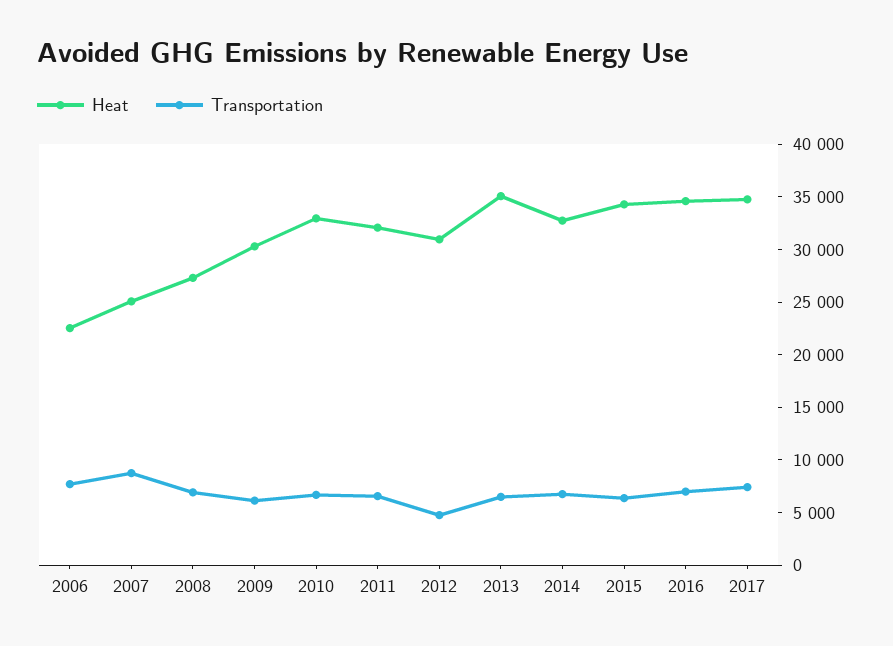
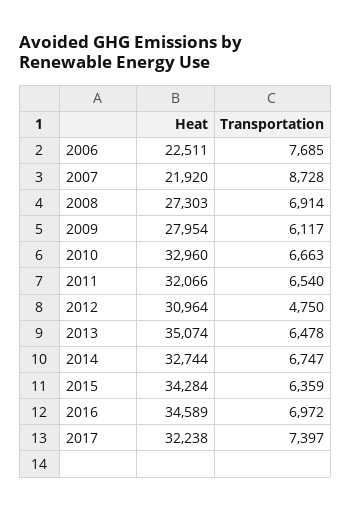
  {
    "Heat": {
      "2006": 22511,
-     "2007": 25000,
+     "2007": 21920,
      "2008": 27303,
-     "2009": 30000,
+     "2009": 27954,
      "2010": 32960,
      "2011": 32066,
      "2012": 30964,
      "2013": 35074,
      "2014": 32744,
      "2015": 34284,
      "2016": 34589,
-     "2017": 35000
+     "2017": 32238
    },
    "Transportation": {
      "2006": 7685,
      "2007": 8728,
      "2008": 6914,
      "2009": 6117,
      "2010": 6663,
      "2011": 6540,
      "2012": 4750,
      "2013": 6478,
      "2014": 6747,
      "2015": 6359,
      "2016": 6972,
      "2017": 7397
    }
  }

